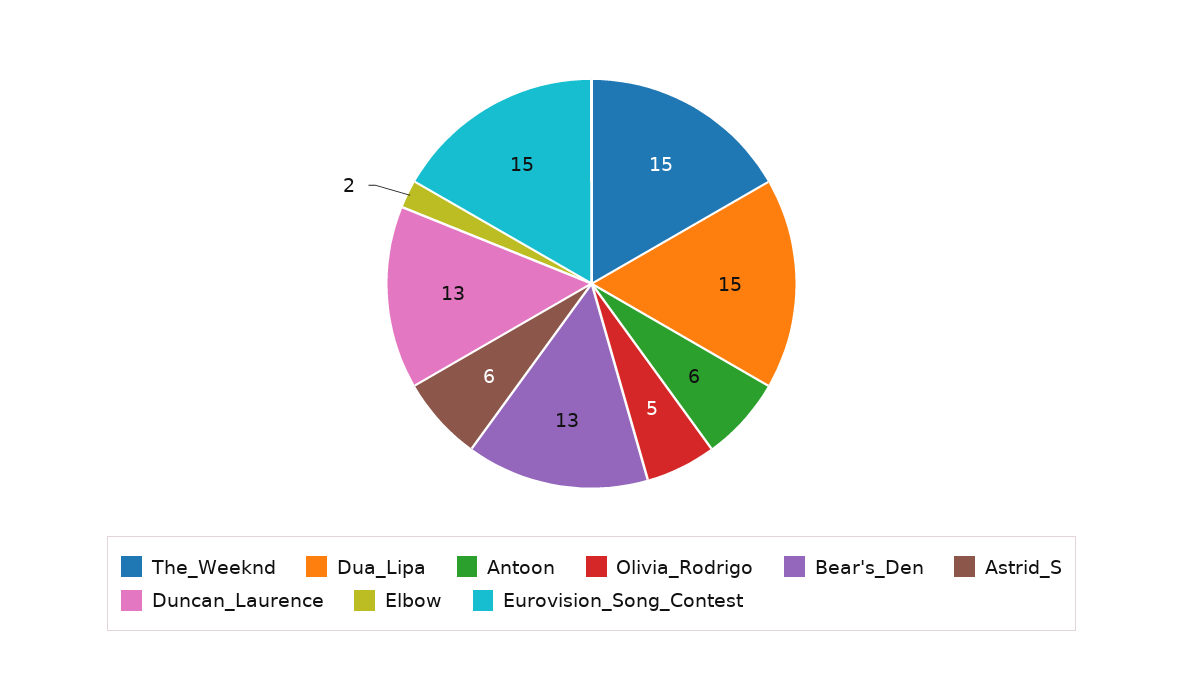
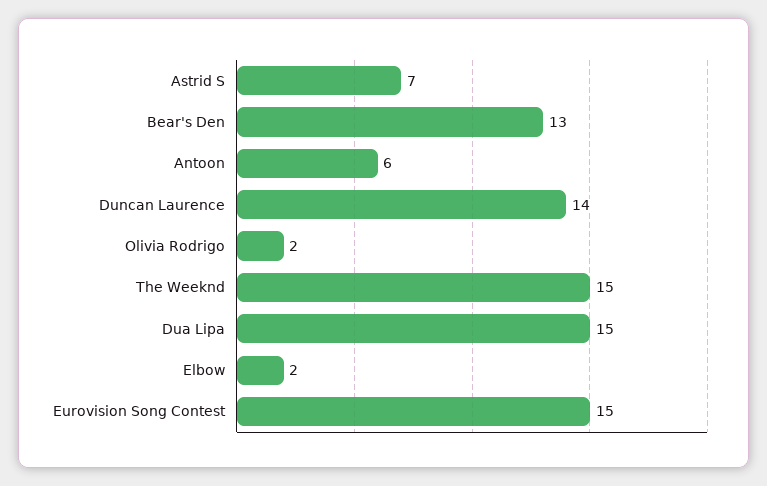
  {
    "The_Weeknd": 15,
    "Dua_Lipa": 15,
    "Antoon": 6,
-   "Olivia_Rodrigo": 5,
+   "Olivia_Rodrigo": 2,
    "Bear's_Den": 13,
-   "Astrid_S": 6,
+   "Astrid_S": 7,
-   "Duncan_Laurence": 13,
+   "Duncan_Laurence": 14,
    "Elbow": 2,
    "Eurovision_Song_Contest": 15
  }

